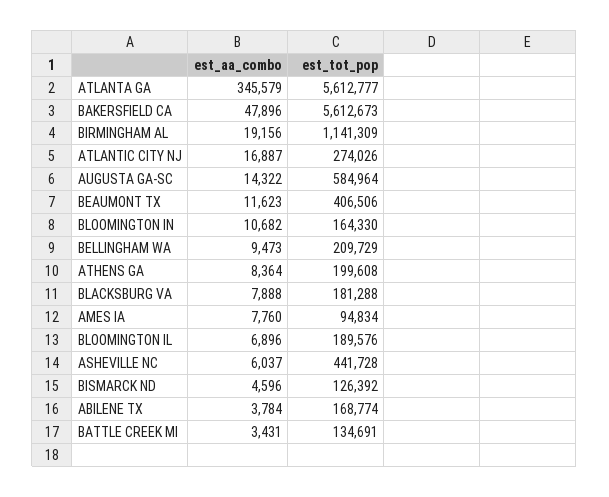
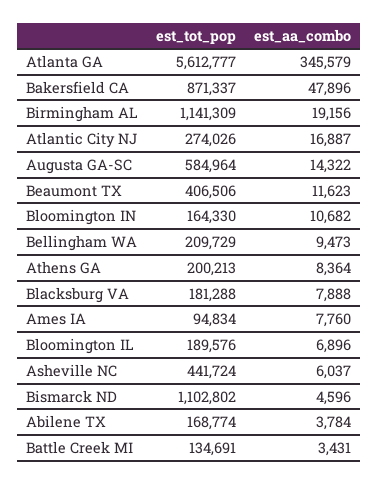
  {
    "est_aa_combo": {
      "ATLANTA GA": 345579,
      "BAKERSFIELD CA": 47896,
      "BIRMINGHAM AL": 19156,
      "ATLANTIC CITY NJ": 16887,
      "AUGUSTA GA-SC": 14322,
      "BEAUMONT TX": 11623,
      "BLOOMINGTON IN": 10682,
      "BELLINGHAM WA": 9473,
      "ATHENS GA": 8364,
      "BLACKSBURG VA": 7888,
      "AMES IA": 7760,
      "BLOOMINGTON IL": 6896,
      "ASHEVILLE NC": 6037,
      "BISMARCK ND": 4596,
      "ABILENE TX": 3784,
      "BATTLE CREEK MI": 3431
    },
    "est_tot_pop": {
      "ATLANTA GA": 5612777,
-     "BAKERSFIELD CA": 5612673,
+     "BAKERSFIELD CA": 871337,
      "BIRMINGHAM AL": 1141309,
      "ATLANTIC CITY NJ": 274026,
      "AUGUSTA GA-SC": 584964,
      "BEAUMONT TX": 406506,
      "BLOOMINGTON IN": 164330,
      "BELLINGHAM WA": 209729,
-     "ATHENS GA": 199608,
+     "ATHENS GA": 200213,
      "BLACKSBURG VA": 181288,
      "AMES IA": 94834,
      "BLOOMINGTON IL": 189576,
-     "ASHEVILLE NC": 441728,
+     "ASHEVILLE NC": 441724,
-     "BISMARCK ND": 126392,
+     "BISMARCK ND": 1102802,
      "ABILENE TX": 168774,
      "BATTLE CREEK MI": 134691
    }
  }

